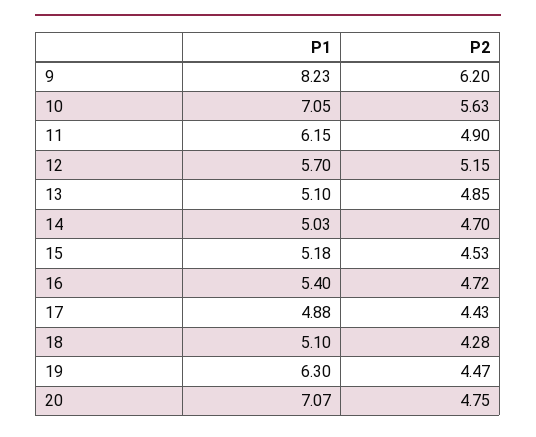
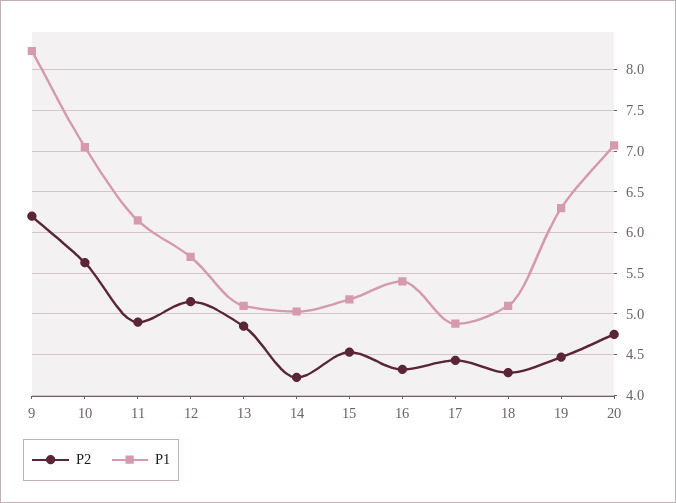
  {
    "P1": {
      "9": 8.23,
      "10": 7.05,
      "11": 6.15,
      "12": 5.7,
      "13": 5.1,
      "14": 5.03,
      "15": 5.18,
      "16": 5.4,
      "17": 4.88,
      "18": 5.1,
      "19": 6.3,
      "20": 7.07
    },
    "P2": {
      "9": 6.2,
      "10": 5.63,
      "11": 4.9,
      "12": 5.15,
      "13": 4.85,
-     "14": 4.7,
+     "14": 4.2,
      "15": 4.53,
-     "16": 4.72,
+     "16": 4.3,
      "17": 4.43,
      "18": 4.28,
      "19": 4.47,
      "20": 4.75
    }
  }

